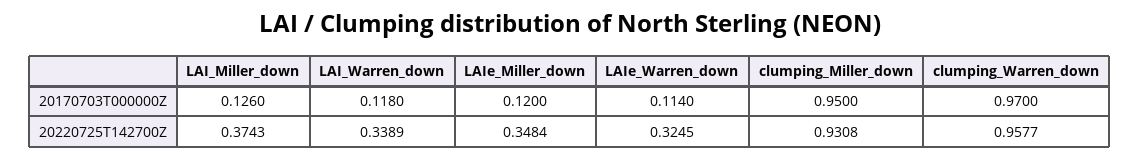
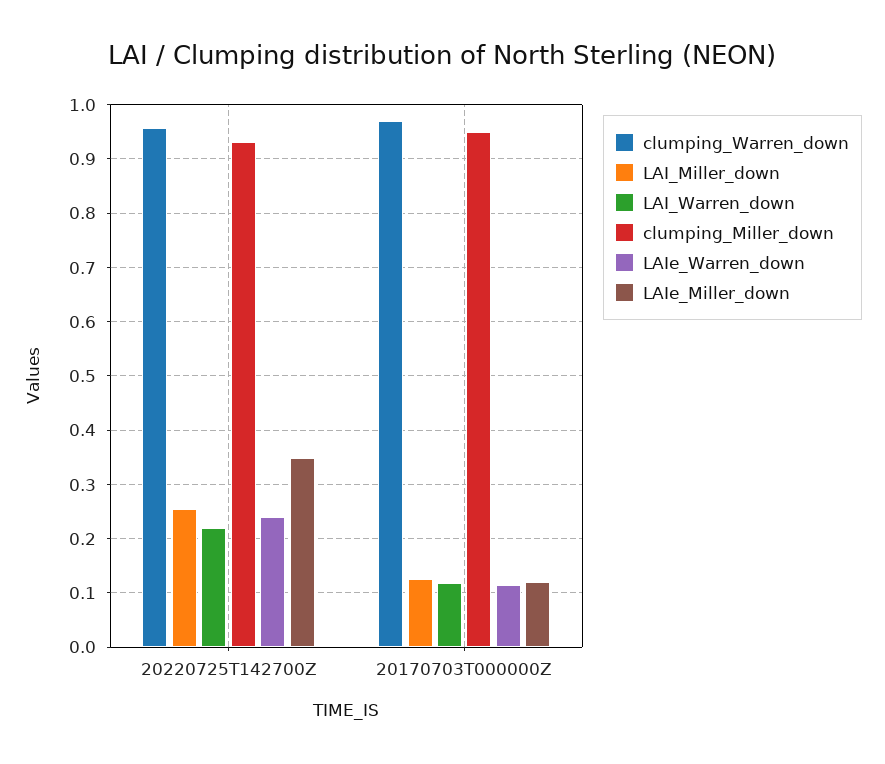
  {
    "LAI_Miller_down": {
      "20170703T000000Z": 0.126,
-     "20220725T142700Z": 0.3743
+     "20220725T142700Z": 0.26
    },
    "LAI_Warren_down": {
      "20170703T000000Z": 0.118,
-     "20220725T142700Z": 0.3389
+     "20220725T142700Z": 0.22
    },
    "LAIe_Miller_down": {
      "20170703T000000Z": 0.12,
      "20220725T142700Z": 0.3484
    },
    "LAIe_Warren_down": {
      "20170703T000000Z": 0.114,
-     "20220725T142700Z": 0.3245
+     "20220725T142700Z": 0.24
    },
    "clumping_Miller_down": {
      "20170703T000000Z": 0.95,
      "20220725T142700Z": 0.9308
    },
    "clumping_Warren_down": {
      "20170703T000000Z": 0.97,
      "20220725T142700Z": 0.9577
    }
  }

